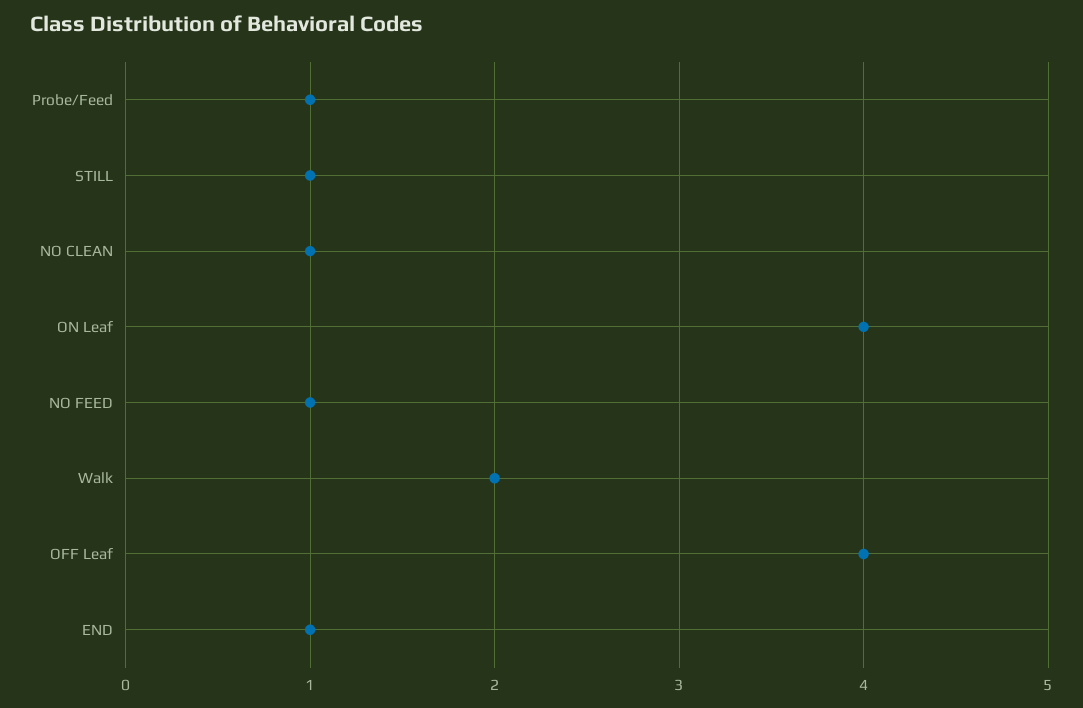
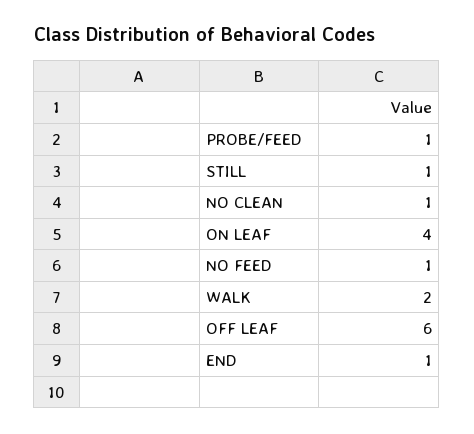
  {
    "Probe/Feed": 1,
    "STILL": 1,
    "NO CLEAN": 1,
    "ON Leaf": 4,
    "NO FEED": 1,
    "Walk": 2,
-   "OFF Leaf": 4,
+   "OFF Leaf": 6,
    "END": 1
  }

